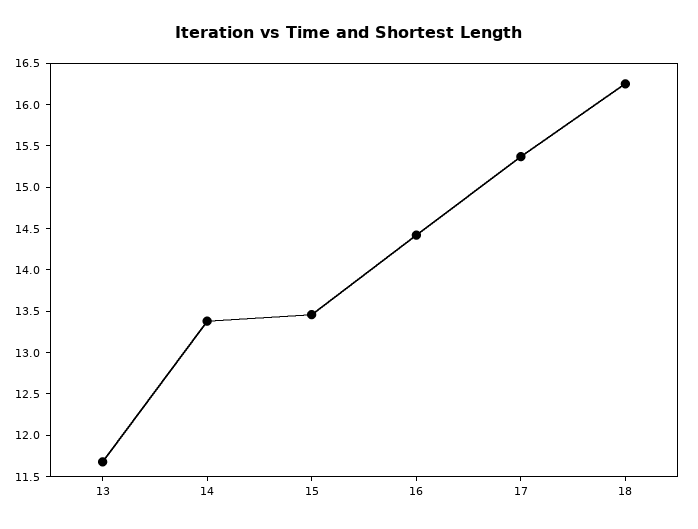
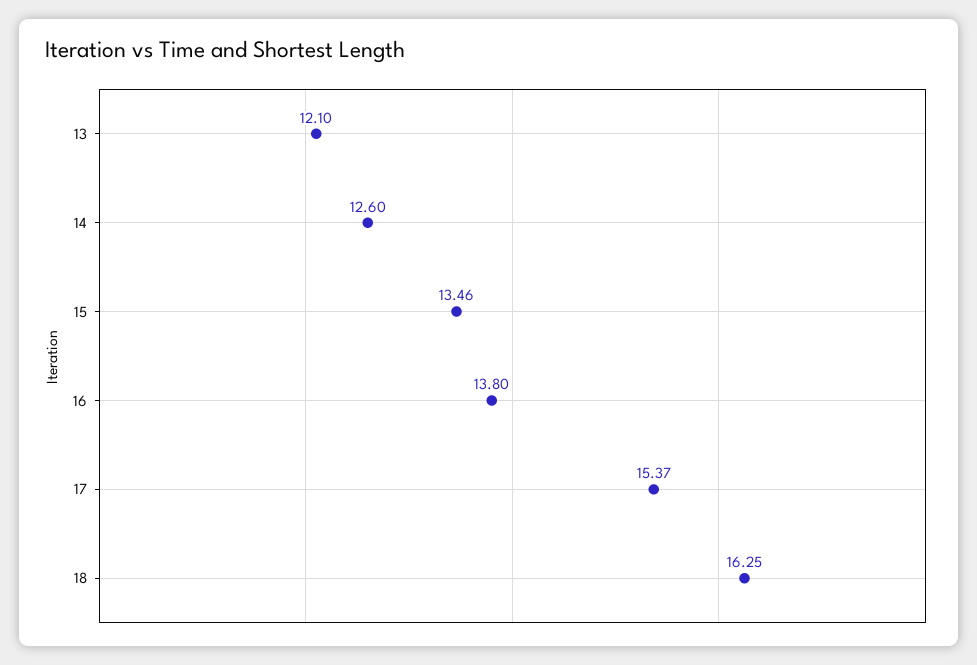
  {
-   "13": 11.7,
+   "13": 12.1,
-   "14": 13.4,
+   "14": 12.6,
    "15": 13.46,
-   "16": 14.4,
+   "16": 13.8,
    "17": 15.37,
    "18": 16.25
  }

